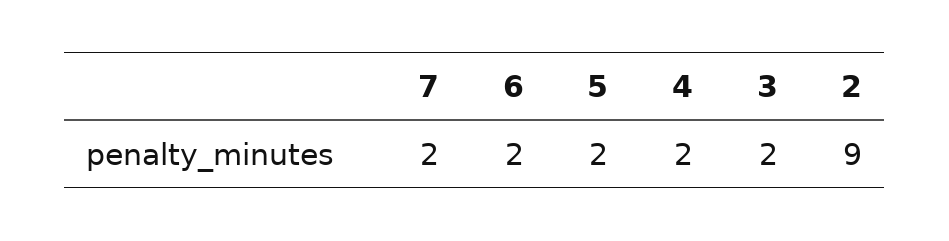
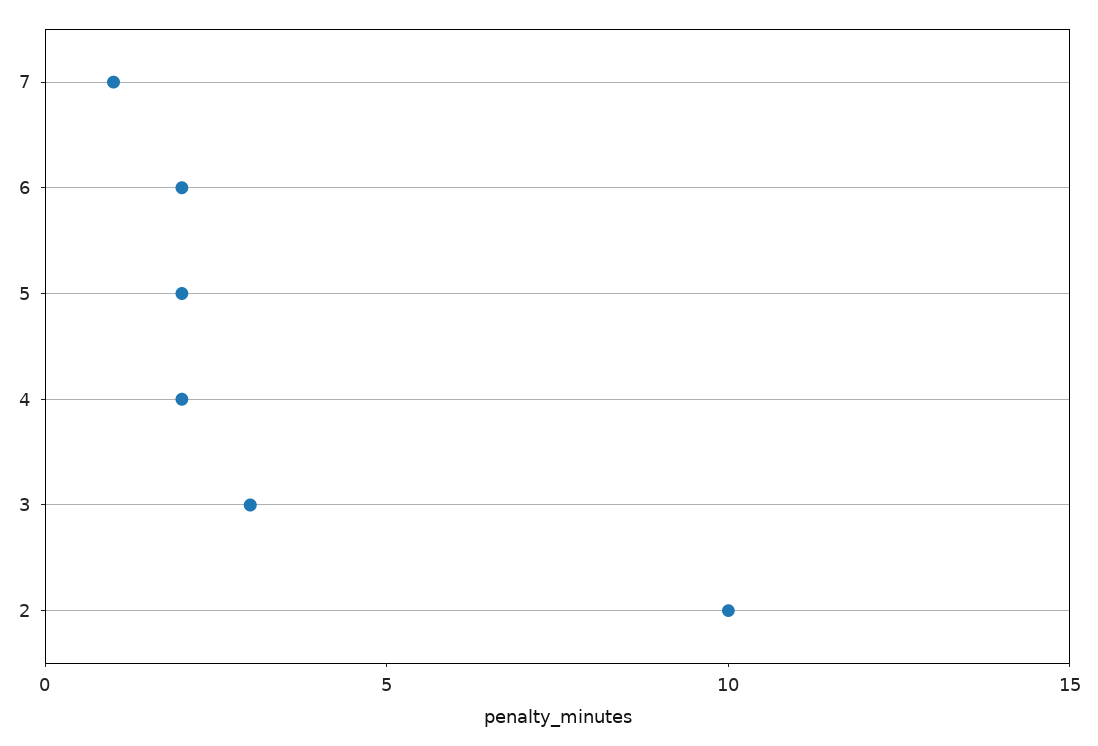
  {
-   "7": 2,
+   "7": 1,
    "6": 2,
    "5": 2,
    "4": 2,
-   "3": 2,
+   "3": 3,
-   "2": 9
+   "2": 10
  }

